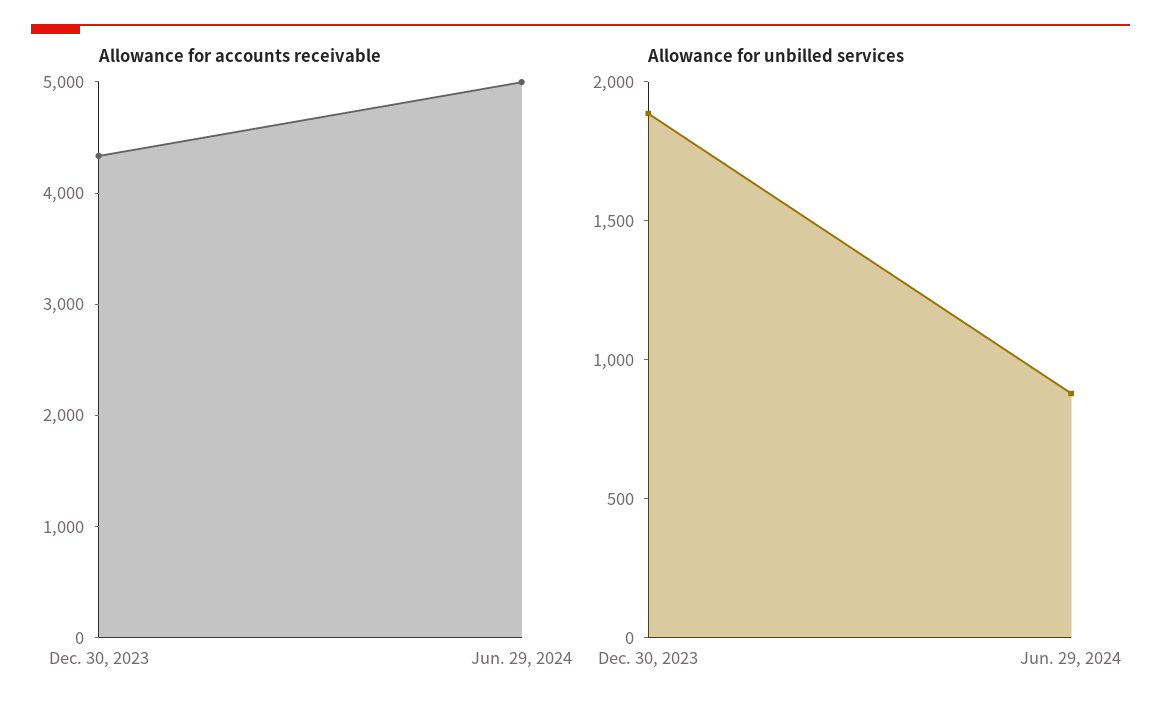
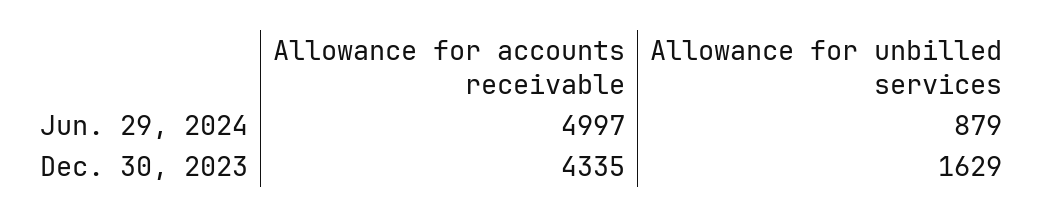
  {
    "Allowance for accounts receivable": {
      "Dec. 30, 2023": 4335,
      "Jun. 29, 2024": 4997
    },
    "Allowance for unbilled services": {
-     "Dec. 30, 2023": 1900,
+     "Dec. 30, 2023": 1629,
      "Jun. 29, 2024": 879
    }
  }

